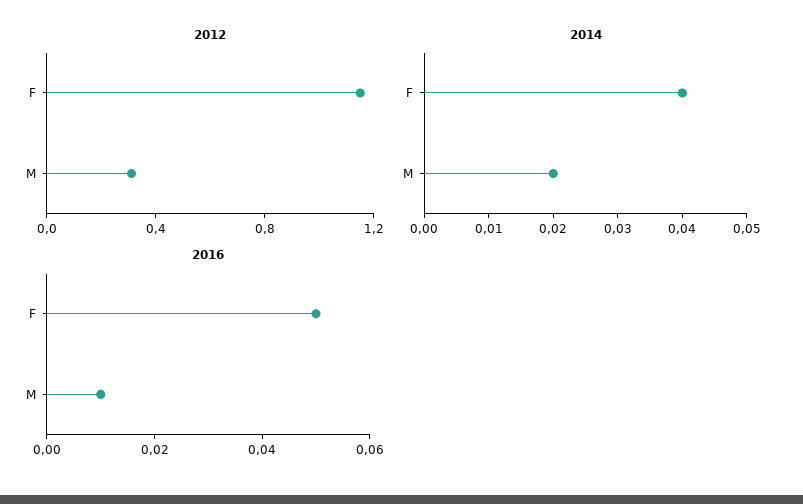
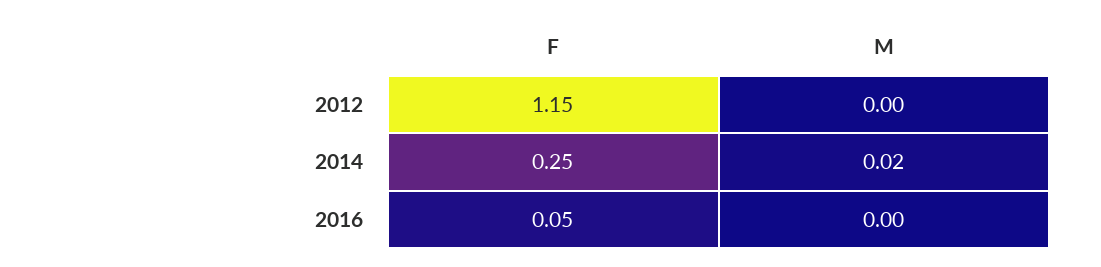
  {
    "2012": {
      "F": 1.15,
-     "M": 0.3
+     "M": 0
    },
    "2014": {
-     "F": 0.04,
+     "F": 0.25,
      "M": 0.02
    },
    "2016": {
      "F": 0.05,
-     "M": 0.01
+     "M": 0
    }
  }

